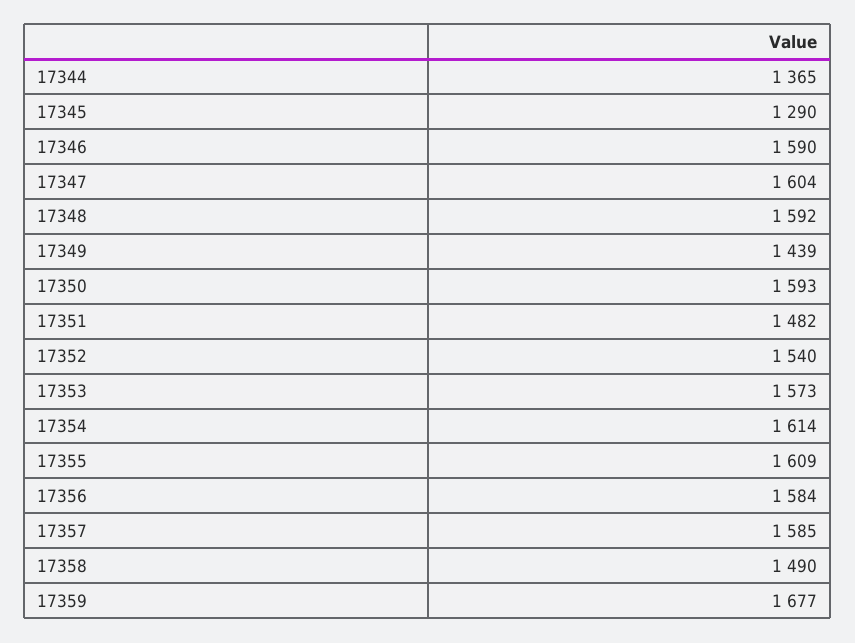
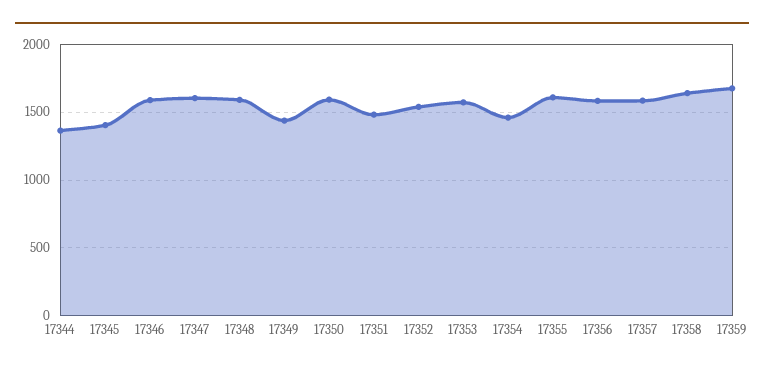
  {
    "17344": 1365,
-   "17345": 1290,
+   "17345": 1400,
    "17346": 1590,
    "17347": 1604,
    "17348": 1592,
    "17349": 1439,
    "17350": 1593,
    "17351": 1482,
    "17352": 1540,
    "17353": 1573,
-   "17354": 1614,
+   "17354": 1450,
    "17355": 1609,
    "17356": 1584,
    "17357": 1585,
-   "17358": 1490,
+   "17358": 1650,
    "17359": 1677
  }

